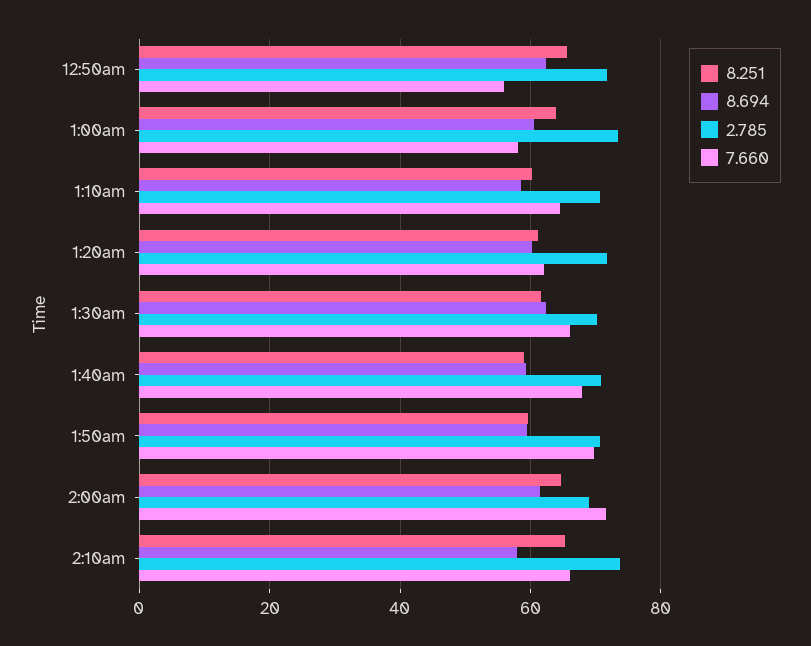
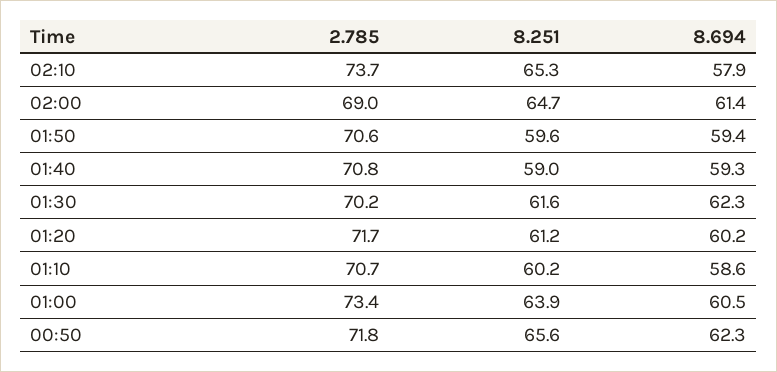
  {
    "8.251": {
      "12:50am": 65.6,
      "1:00am": 63.9,
      "1:10am": 60.2,
      "1:20am": 61.2,
      "1:30am": 61.6,
      "1:40am": 59,
      "1:50am": 59.6,
      "2:00am": 64.7,
      "2:10am": 65.3
    },
    "8.694": {
      "12:50am": 62.3,
      "1:00am": 60.5,
      "1:10am": 58.6,
      "1:20am": 60.2,
      "1:30am": 62.3,
      "1:40am": 59.3,
      "1:50am": 59.4,
      "2:00am": 61.4,
      "2:10am": 57.9
    },
    "2.785": {
      "12:50am": 71.8,
      "1:00am": 73.4,
      "1:10am": 70.7,
      "1:20am": 71.7,
      "1:30am": 70.2,
      "1:40am": 70.8,
      "1:50am": 70.6,
      "2:00am": 69,
      "2:10am": 73.7
-   },
+   }
-   "7.660": {
-     "12:50am": 56,
-     "1:00am": 58,
-     "1:10am": 64,
-     "1:20am": 62,
-     "1:30am": 66,
-     "1:40am": 68,
-     "1:50am": 70,
-     "2:00am": 72,
-     "2:10am": 66
-   }
  }

